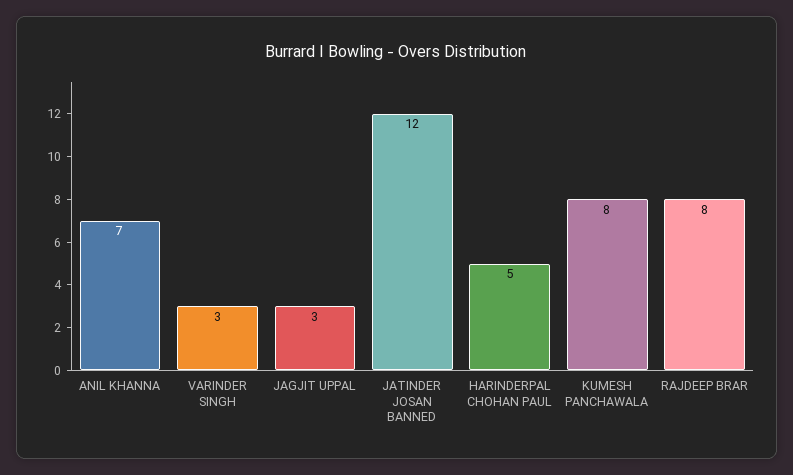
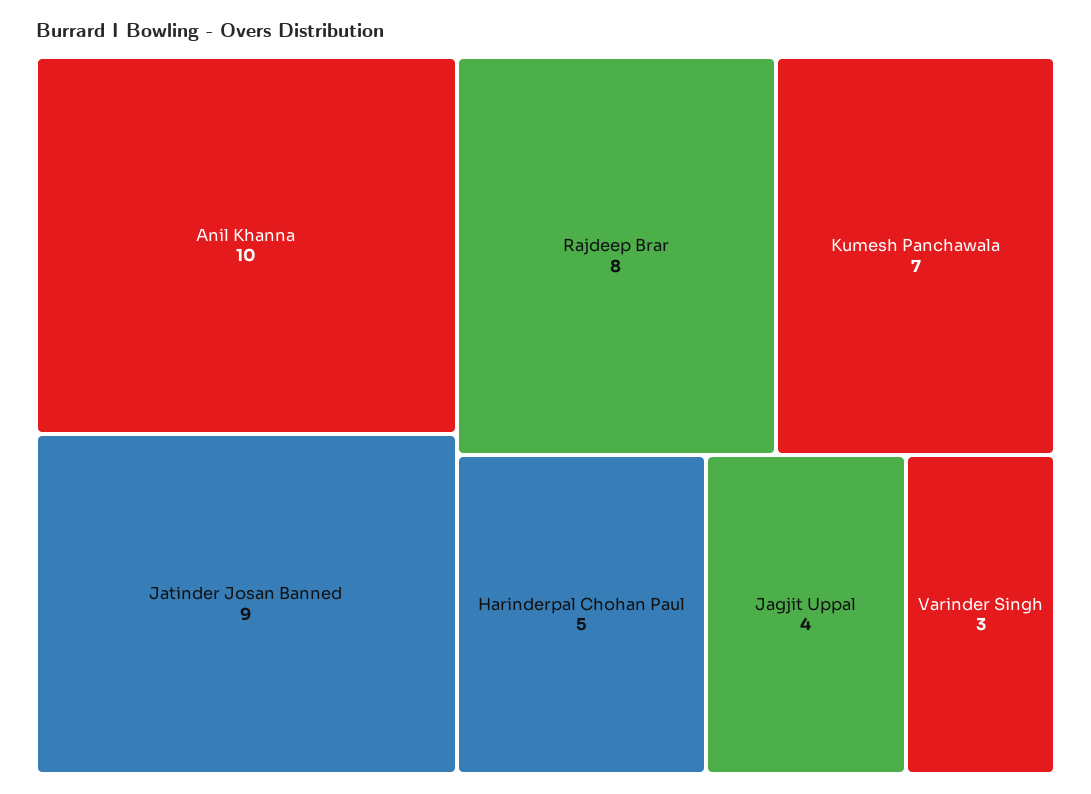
  {
-   "ANIL KHANNA": 7,
+   "ANIL KHANNA": 10,
    "VARINDER SINGH": 3,
-   "JAGJIT UPPAL": 3,
+   "JAGJIT UPPAL": 4,
-   "JATINDER JOSAN BANNED": 12,
+   "JATINDER JOSAN BANNED": 9,
    "HARINDERPAL CHOHAN PAUL": 5,
-   "KUMESH PANCHAWALA": 8,
+   "KUMESH PANCHAWALA": 7,
    "RAJDEEP BRAR": 8
  }

